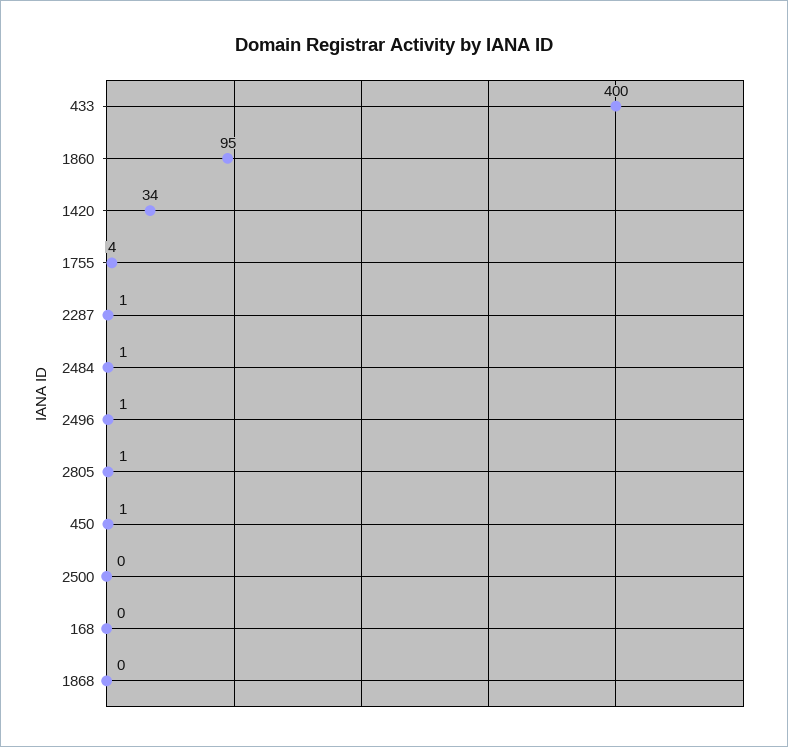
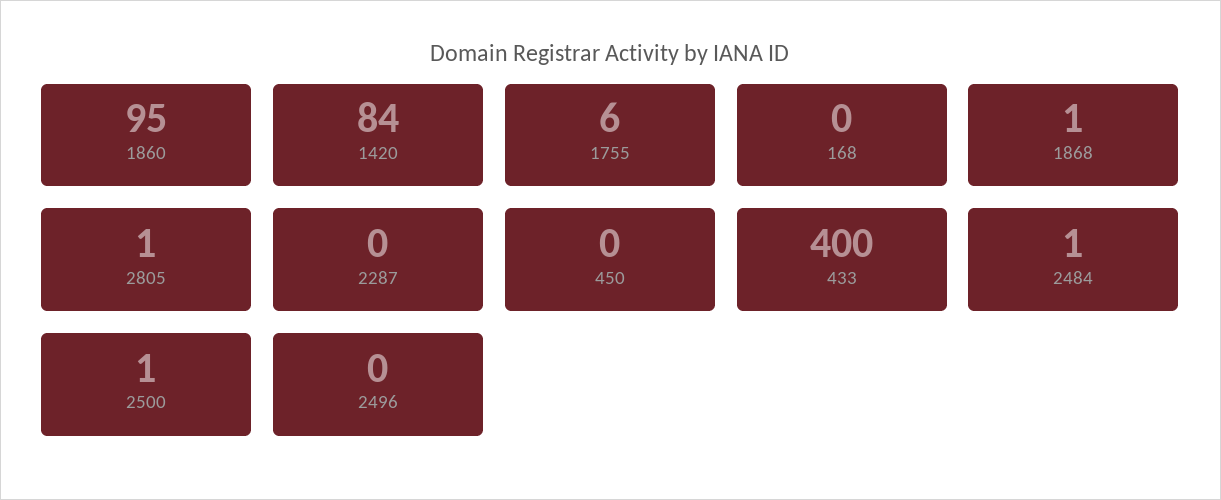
  {
    "433": 400,
    "1860": 95,
-   "1420": 34,
+   "1420": 84,
-   "1755": 4,
+   "1755": 6,
-   "2287": 1,
+   "2287": 0,
    "2484": 1,
-   "2496": 1,
+   "2496": 0,
    "2805": 1,
-   "450": 1,
+   "450": 0,
-   "2500": 0,
+   "2500": 1,
    "168": 0,
-   "1868": 0
+   "1868": 1
  }

